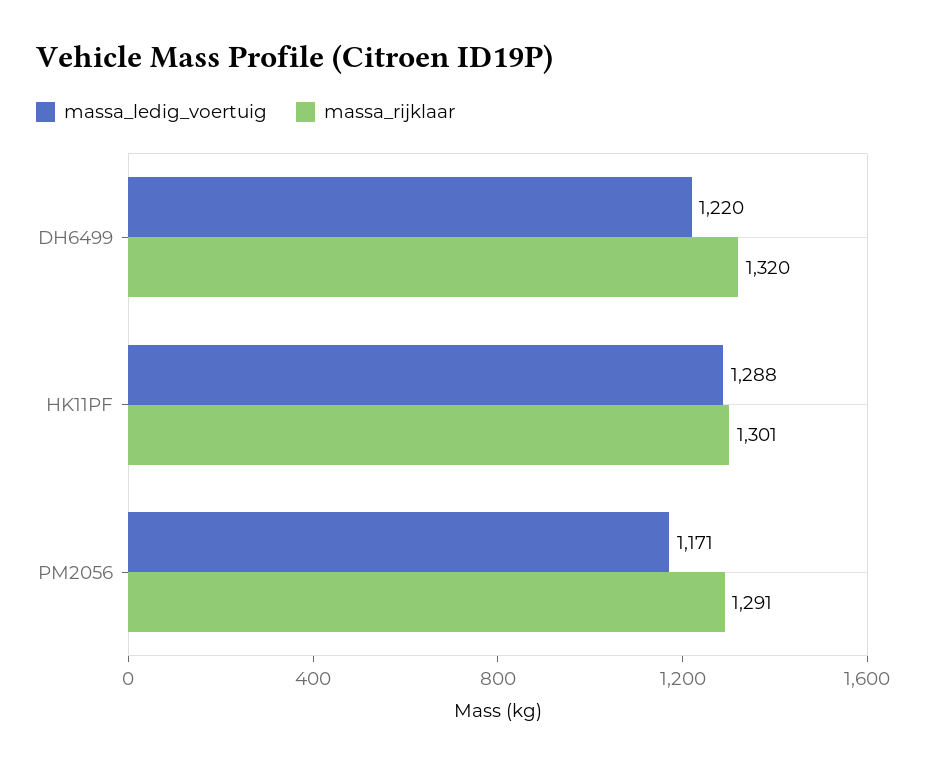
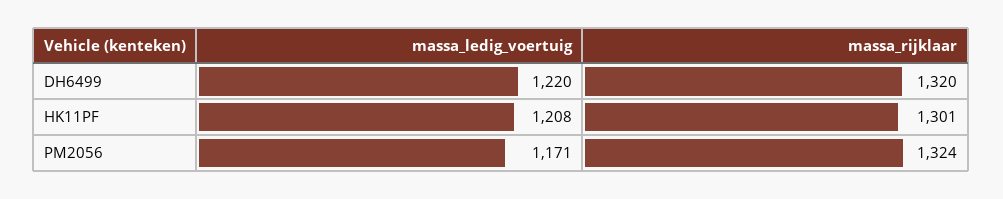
  {
    "massa_ledig_voertuig": {
      "DH6499": 1220,
-     "HK11PF": 1288,
+     "HK11PF": 1208,
      "PM2056": 1171
    },
    "massa_rijklaar": {
      "DH6499": 1320,
      "HK11PF": 1301,
-     "PM2056": 1291
+     "PM2056": 1324
    }
  }

